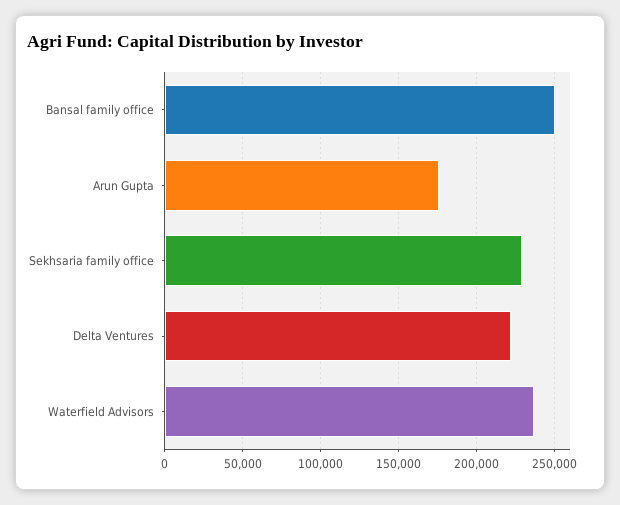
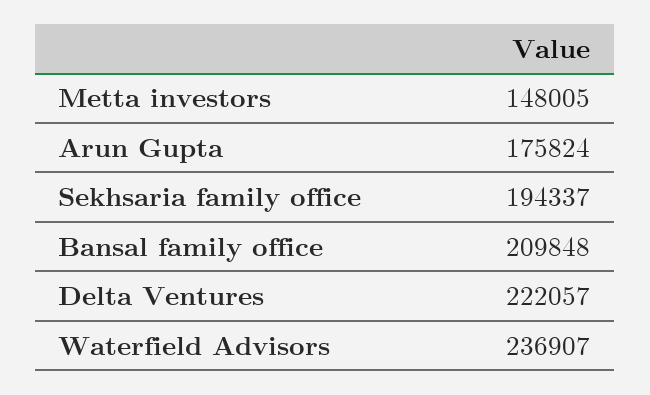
  {
-   "Bansal family office": 250000,
+   "Bansal family office": 209848,
    "Arun Gupta": 175824,
-   "Sekhsaria family office": 230000,
+   "Sekhsaria family office": 194337,
    "Delta Ventures": 222057,
-   "Waterfield Advisors": 236907
+   "Waterfield Advisors": 236907,
+   "Metta investors": 148005
  }

